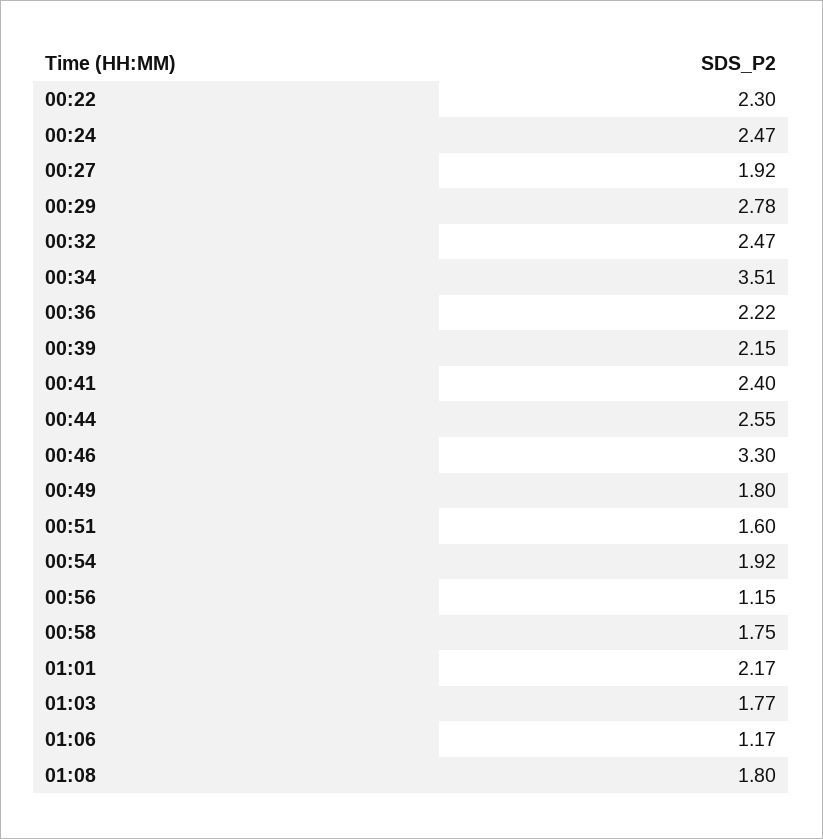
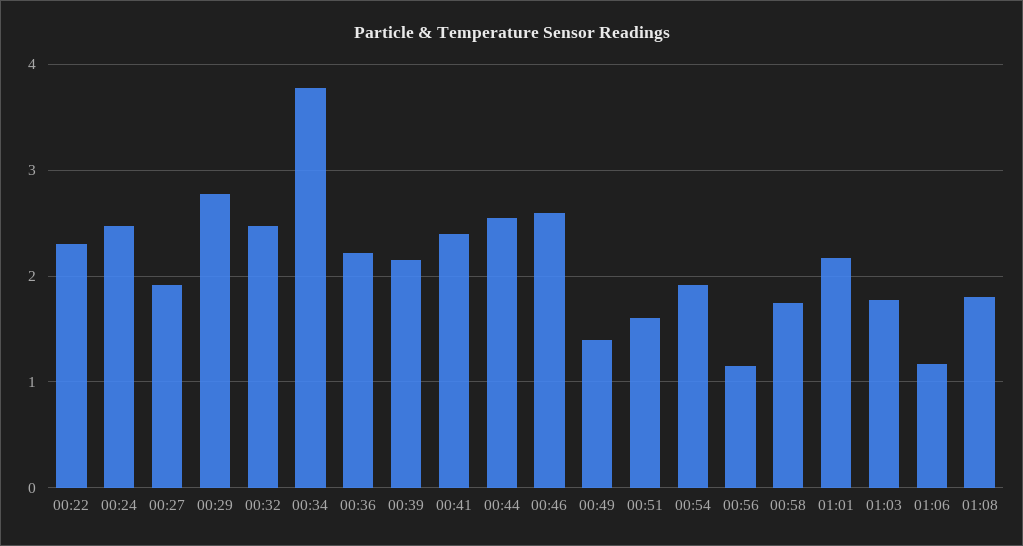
  {
    "00:22": 2.3,
    "00:24": 2.47,
    "00:27": 1.92,
    "00:29": 2.78,
    "00:32": 2.47,
-   "00:34": 3.51,
+   "00:34": 3.8,
    "00:36": 2.22,
    "00:39": 2.15,
    "00:41": 2.4,
    "00:44": 2.55,
-   "00:46": 3.3,
+   "00:46": 2.6,
-   "00:49": 1.8,
+   "00:49": 1.4,
    "00:51": 1.6,
    "00:54": 1.92,
    "00:56": 1.15,
    "00:58": 1.75,
    "01:01": 2.17,
    "01:03": 1.77,
    "01:06": 1.17,
    "01:08": 1.8
  }

